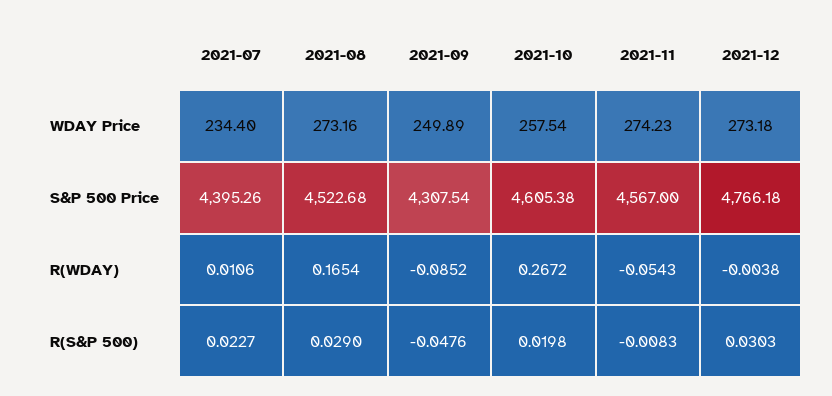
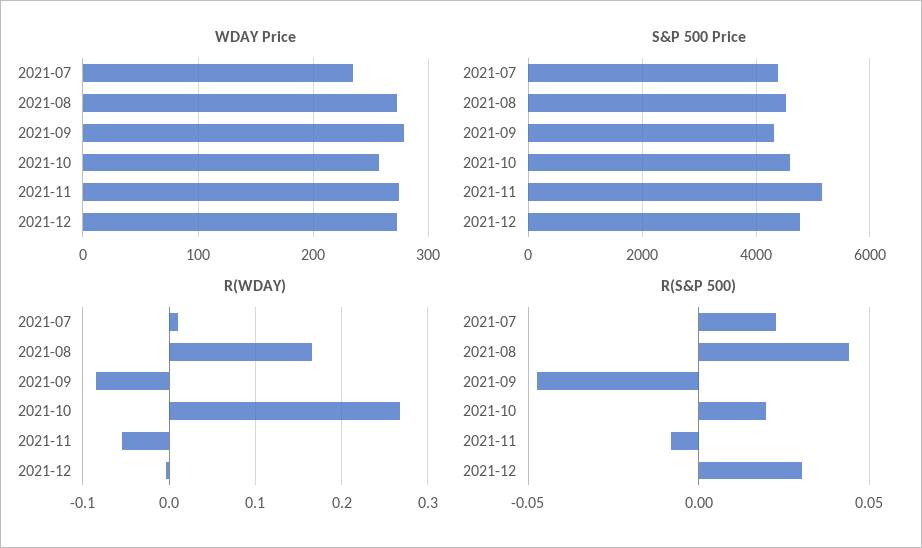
  {
    "WDAY Price": {
      "2021-07": 234.4,
      "2021-08": 273.16,
-     "2021-09": 249.89,
+     "2021-09": 280,
      "2021-10": 257.54,
      "2021-11": 274.23,
      "2021-12": 273.18
    },
    "S&P 500 Price": {
      "2021-07": 4395.26,
      "2021-08": 4522.68,
      "2021-09": 4307.54,
      "2021-10": 4605.38,
-     "2021-11": 4567,
+     "2021-11": 5200,
      "2021-12": 4766.18
    },
    "R(WDAY)": {
      "2021-07": 0.0106,
      "2021-08": 0.1654,
      "2021-09": -0.0852,
      "2021-10": 0.2672,
      "2021-11": -0.0543,
      "2021-12": -0.0038
    },
    "R(S&P 500)": {
      "2021-07": 0.0227,
-     "2021-08": 0.029,
+     "2021-08": 0.045,
      "2021-09": -0.0476,
      "2021-10": 0.0198,
      "2021-11": -0.0083,
      "2021-12": 0.0303
    }
  }

